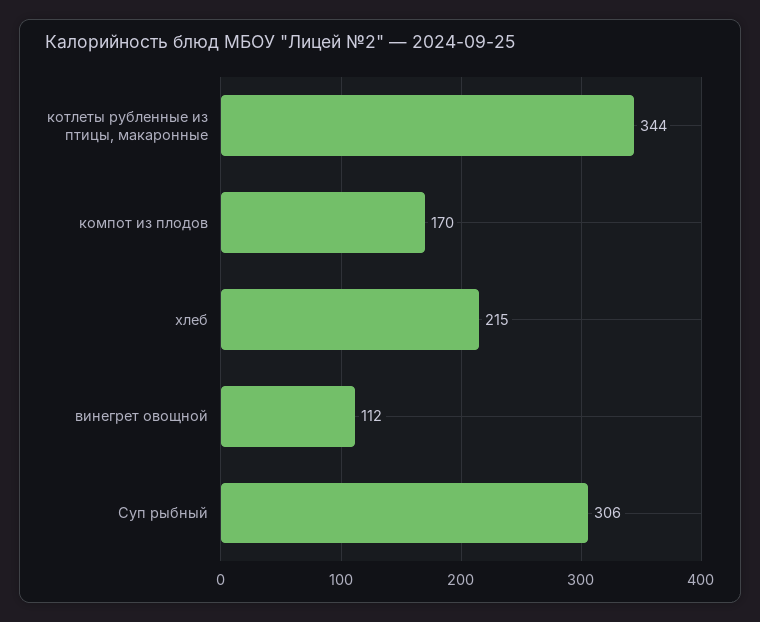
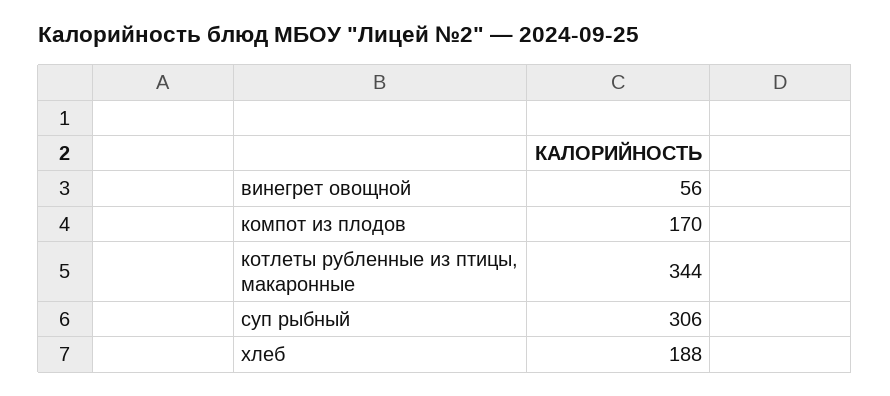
  {
    "котлеты рубленные из птицы, макаронные": 344,
    "компот из плодов": 170,
-   "хлеб": 215,
+   "хлеб": 188,
-   "винегрет овощной": 112,
+   "винегрет овощной": 56,
    "Суп рыбный": 306
  }

